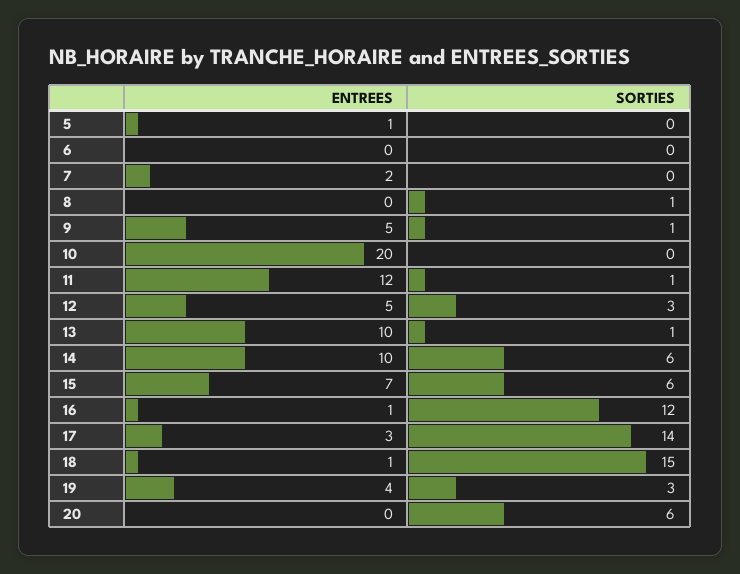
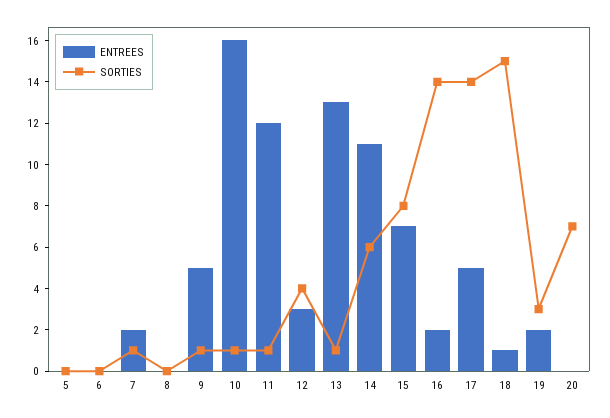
  {
    "ENTREES": {
-     "5": 1,
+     "5": 0,
      "6": 0,
      "7": 2,
      "8": 0,
      "9": 5,
-     "10": 20,
+     "10": 16,
      "11": 12,
-     "12": 5,
+     "12": 3,
-     "13": 10,
+     "13": 13,
-     "14": 10,
+     "14": 11,
      "15": 7,
-     "16": 1,
+     "16": 2,
-     "17": 3,
+     "17": 5,
      "18": 1,
-     "19": 4,
+     "19": 2,
      "20": 0
    },
    "SORTIES": {
      "5": 0,
      "6": 0,
-     "7": 0,
+     "7": 1,
-     "8": 1,
+     "8": 0,
      "9": 1,
-     "10": 0,
+     "10": 1,
      "11": 1,
-     "12": 3,
+     "12": 4,
      "13": 1,
      "14": 6,
-     "15": 6,
+     "15": 8,
-     "16": 12,
+     "16": 14,
      "17": 14,
      "18": 15,
      "19": 3,
-     "20": 6
+     "20": 7
    }
  }

